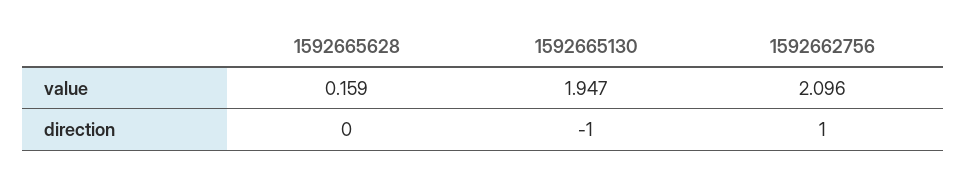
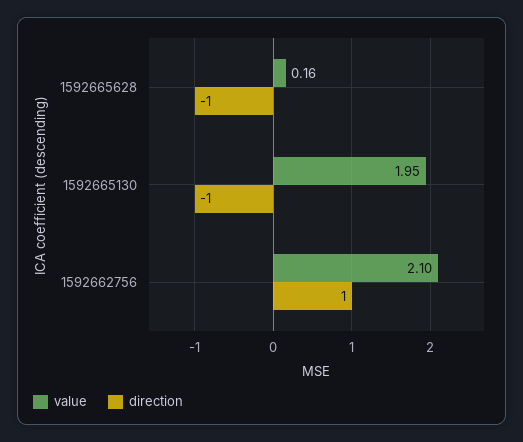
  {
    "value": {
      "1592665628": 0.159,
      "1592665130": 1.947,
      "1592662756": 2.096
    },
    "direction": {
-     "1592665628": 0,
+     "1592665628": -1,
      "1592665130": -1,
      "1592662756": 1
    }
  }

